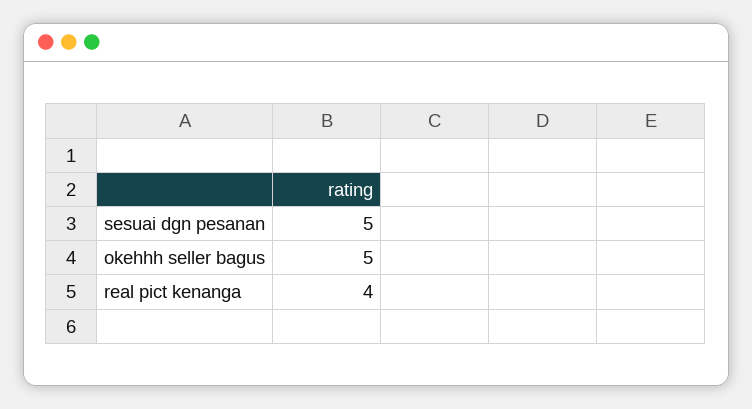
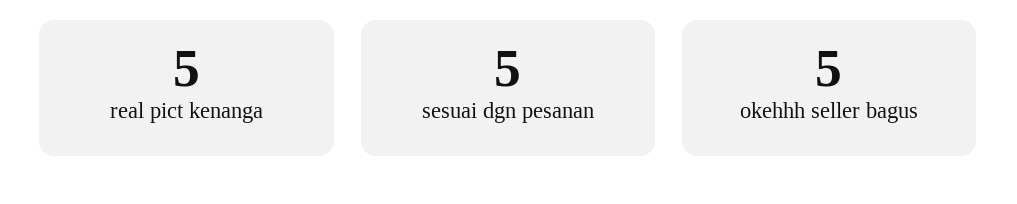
  {
    "sesuai dgn pesanan": 5,
    "okehhh seller bagus": 5,
-   "real pict kenanga": 4
+   "real pict kenanga": 5
  }

